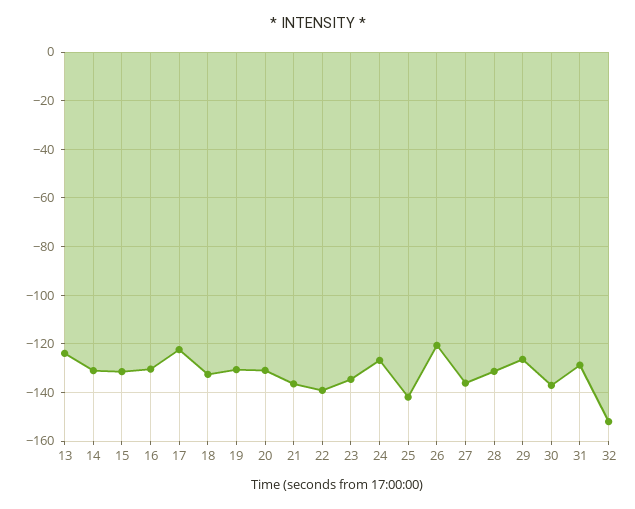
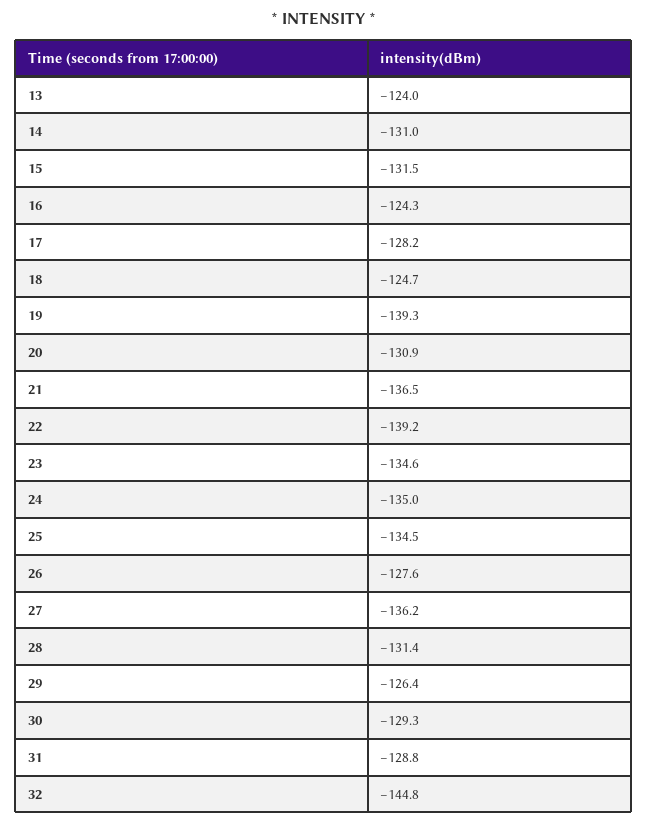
  {
    "13": -124,
    "14": -131,
    "15": -131.5,
-   "16": -130,
+   "16": -124.3,
-   "17": -122.5,
+   "17": -128.2,
-   "18": -132.5,
+   "18": -124.7,
-   "19": -130,
+   "19": -139.3,
    "20": -130.9,
    "21": -136.5,
    "22": -139.2,
    "23": -134.6,
-   "24": -127.5,
+   "24": -135,
-   "25": -142.5,
+   "25": -134.5,
-   "26": -120,
+   "26": -127.6,
    "27": -136.2,
    "28": -131.4,
    "29": -126.4,
-   "30": -137.5,
+   "30": -129.3,
    "31": -128.8,
-   "32": -152.5
+   "32": -144.8
  }

